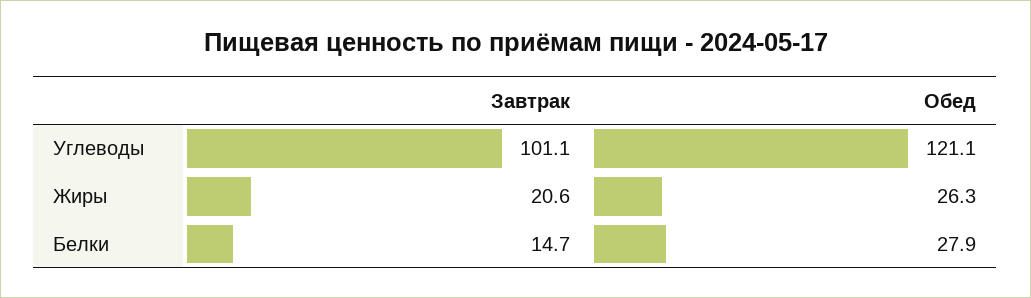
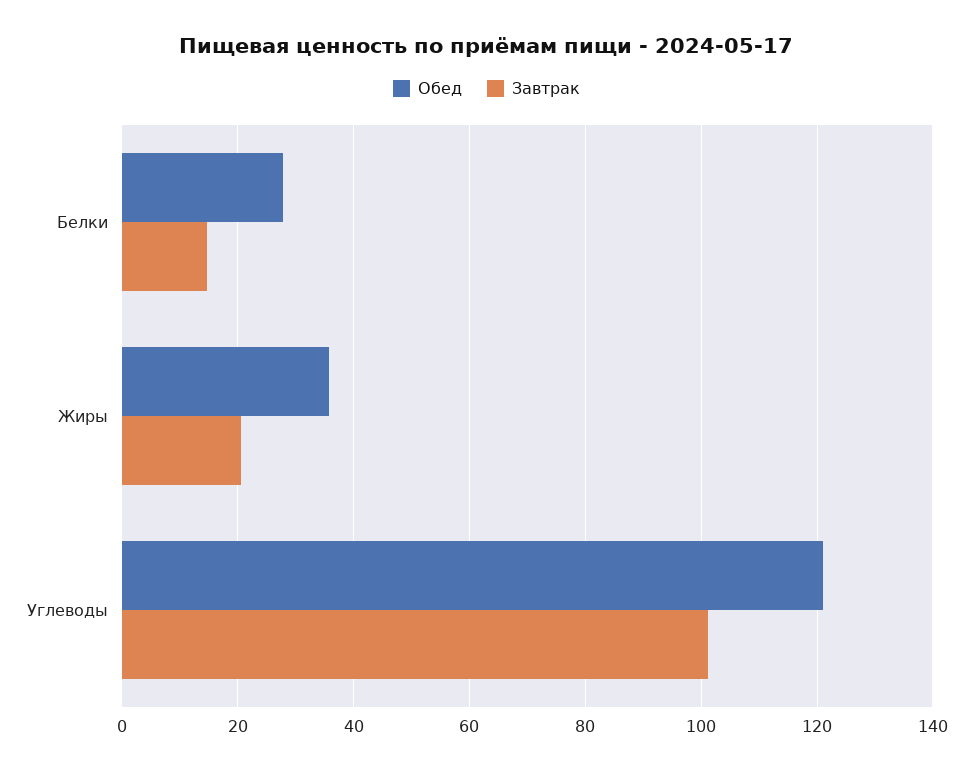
  {
    "Завтрак": {
      "Углеводы": 101.1,
      "Жиры": 20.6,
      "Белки": 14.7
    },
    "Обед": {
      "Углеводы": 121.1,
-     "Жиры": 26.3,
+     "Жиры": 36,
      "Белки": 27.9
    }
  }

